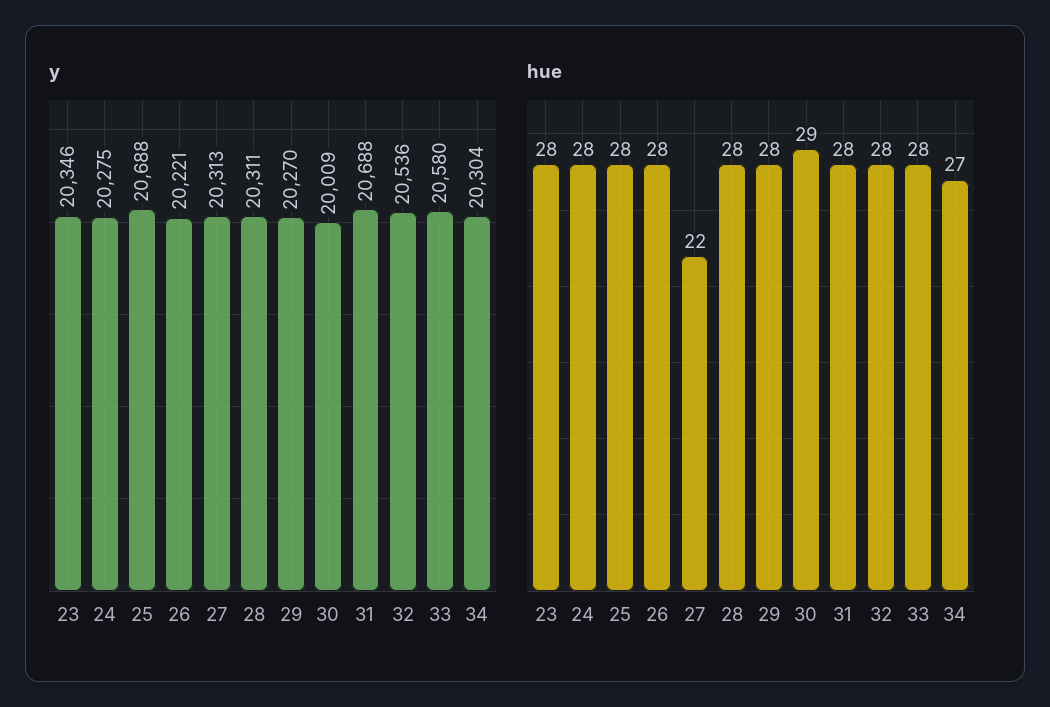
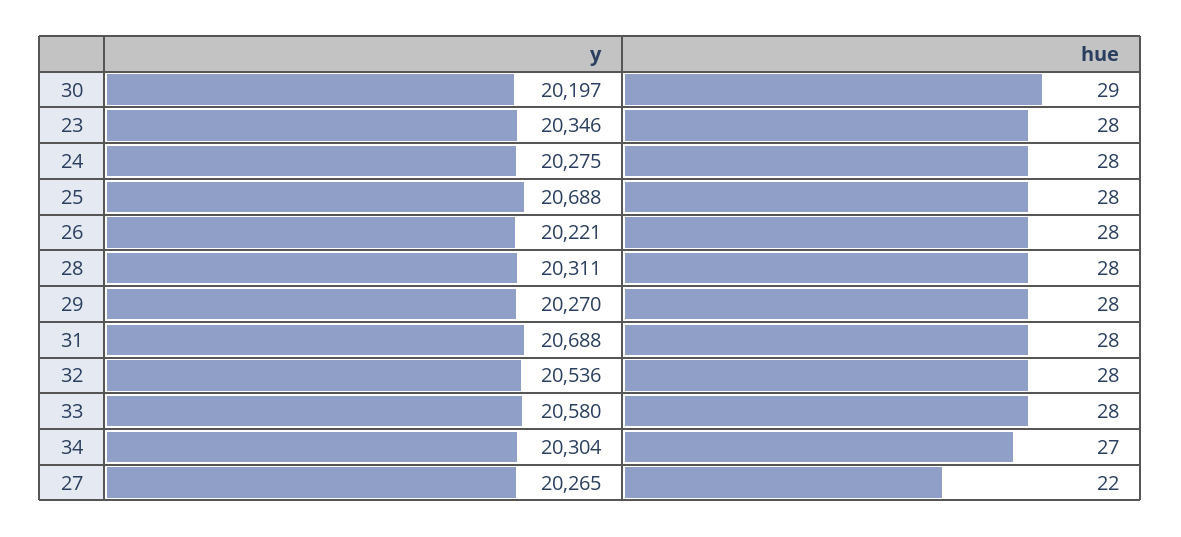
  {
    "y": {
      "23": 20346,
      "24": 20275,
      "25": 20688,
      "26": 20221,
-     "27": 20313,
+     "27": 20265,
      "28": 20311,
      "29": 20270,
-     "30": 20009,
+     "30": 20197,
      "31": 20688,
      "32": 20536,
      "33": 20580,
      "34": 20304
    },
    "hue": {
      "23": 28,
      "24": 28,
      "25": 28,
      "26": 28,
      "27": 22,
      "28": 28,
      "29": 28,
      "30": 29,
      "31": 28,
      "32": 28,
      "33": 28,
      "34": 27
    }
  }

